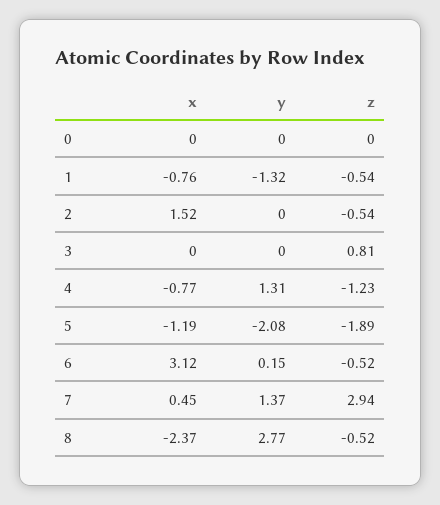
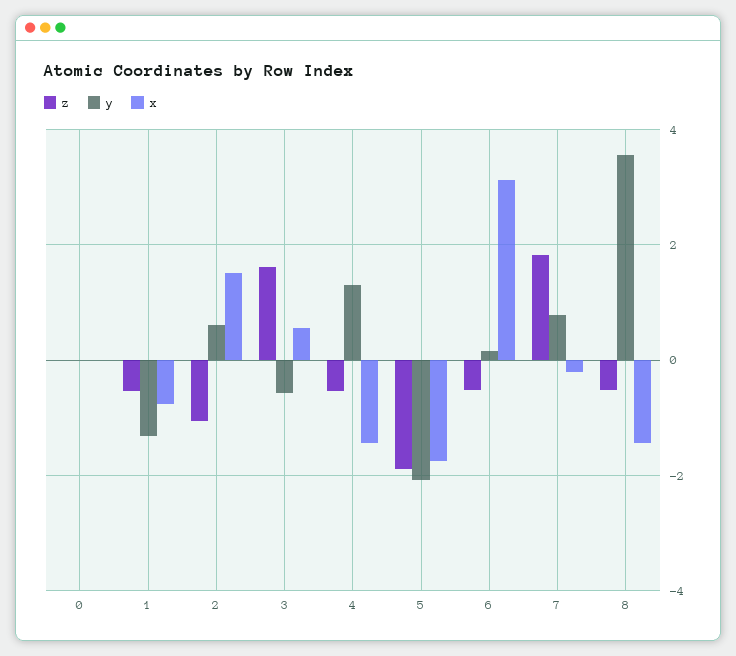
  {
    "x": {
      "0": 0,
      "1": -0.76,
      "2": 1.52,
-     "3": 0,
+     "3": 0.6,
-     "4": -0.77,
+     "4": -1.4,
-     "5": -1.19,
+     "5": -1.8,
      "6": 3.12,
-     "7": 0.45,
+     "7": -0.2,
-     "8": -2.37
+     "8": -1.4
    },
    "y": {
      "0": 0,
      "1": -1.32,
-     "2": 0,
+     "2": 0.6,
-     "3": 0,
+     "3": -0.6,
      "4": 1.31,
      "5": -2.08,
      "6": 0.15,
-     "7": 1.37,
+     "7": 0.8,
-     "8": 2.77
+     "8": 3.6
    },
    "z": {
      "0": 0,
      "1": -0.54,
-     "2": -0.54,
+     "2": -1,
-     "3": 0.81,
+     "3": 1.6,
-     "4": -1.23,
+     "4": -0.6,
      "5": -1.89,
      "6": -0.52,
-     "7": 2.94,
+     "7": 1.8,
      "8": -0.52
    }
  }

